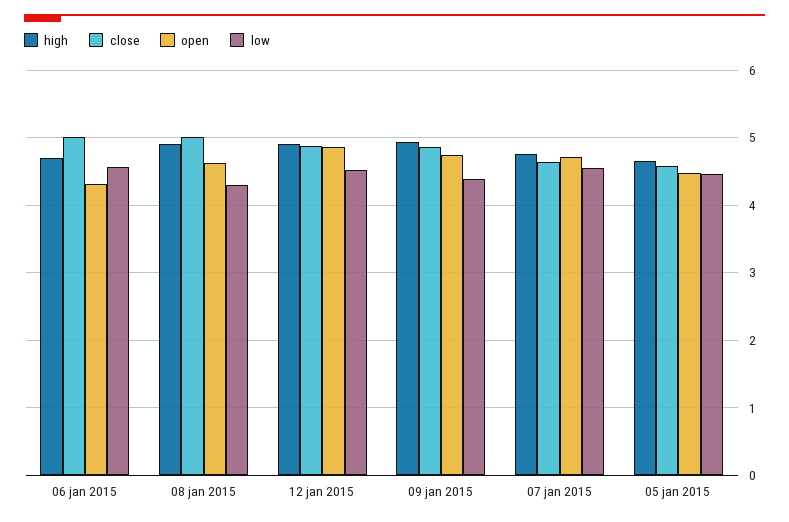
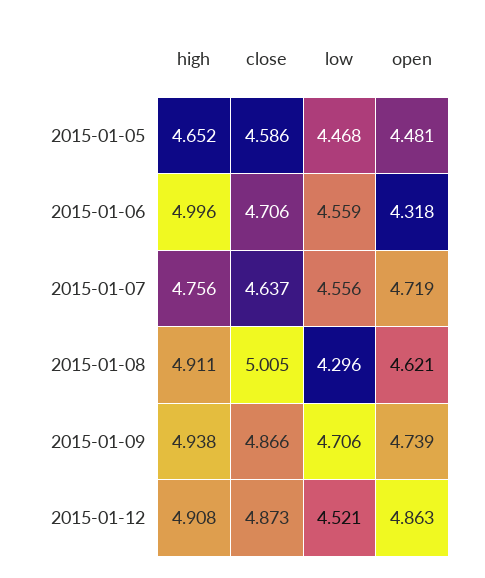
  {
    "high": {
-     "06 jan 2015": 4.7,
+     "06 jan 2015": 4.996,
      "08 jan 2015": 4.911,
      "12 jan 2015": 4.908,
      "09 jan 2015": 4.938,
      "07 jan 2015": 4.756,
      "05 jan 2015": 4.652
    },
    "close": {
-     "06 jan 2015": 5,
+     "06 jan 2015": 4.706,
      "08 jan 2015": 5.005,
      "12 jan 2015": 4.873,
      "09 jan 2015": 4.866,
      "07 jan 2015": 4.637,
      "05 jan 2015": 4.586
    },
    "open": {
      "06 jan 2015": 4.318,
      "08 jan 2015": 4.621,
      "12 jan 2015": 4.863,
      "09 jan 2015": 4.739,
      "07 jan 2015": 4.719,
      "05 jan 2015": 4.481
    },
    "low": {
      "06 jan 2015": 4.559,
      "08 jan 2015": 4.296,
      "12 jan 2015": 4.521,
-     "09 jan 2015": 4.4,
+     "09 jan 2015": 4.706,
      "07 jan 2015": 4.556,
      "05 jan 2015": 4.468
    }
  }

